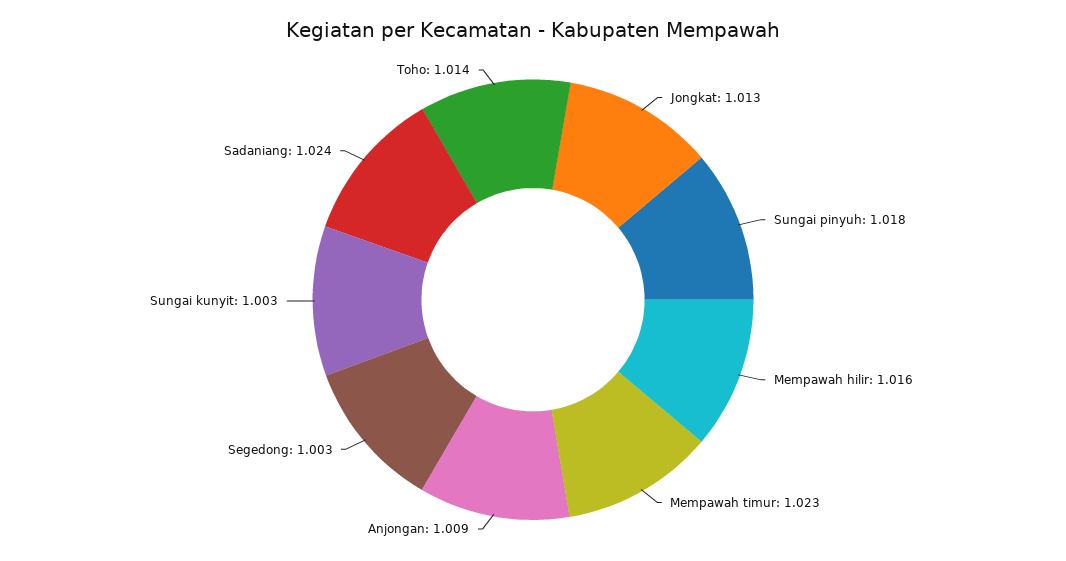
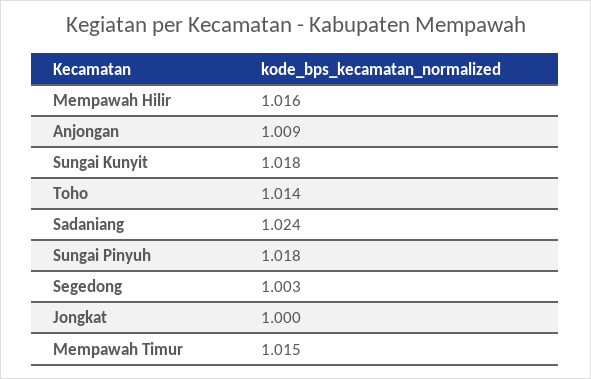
  {
-   "Jongkat": 1.013,
+   "Jongkat": 1,
    "Sungai pinyuh": 1.018,
    "Mempawah hilir": 1.016,
-   "Mempawah timur": 1.023,
+   "Mempawah timur": 1.015,
    "Anjongan": 1.009,
    "Segedong": 1.003,
-   "Sungai kunyit": 1.003,
+   "Sungai kunyit": 1.018,
    "Sadaniang": 1.024,
    "Toho": 1.014
  }

